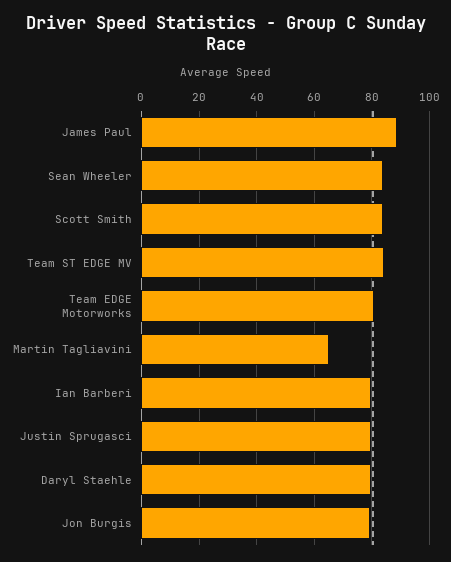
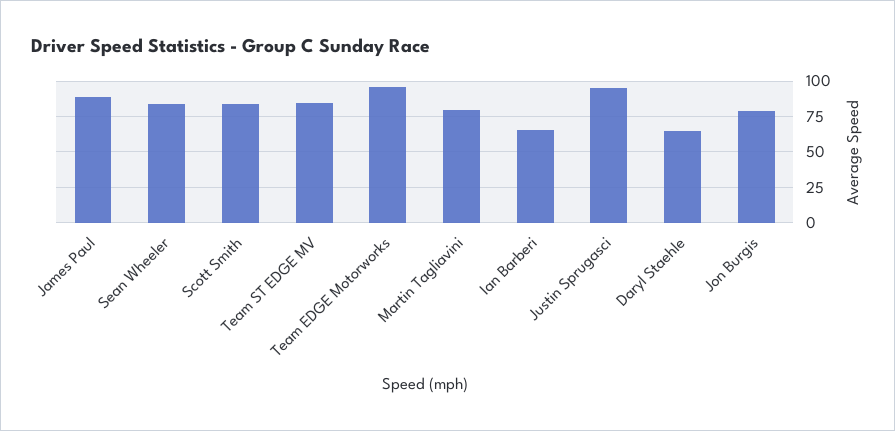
  {
    "James Paul": 90,
    "Sean Wheeler": 82.5,
    "Scott Smith": 82.5,
    "Team ST EDGE MV": 85,
-   "Team EDGE Motorworks": 80,
+   "Team EDGE Motorworks": 95,
-   "Martin Tagliavini": 65,
+   "Martin Tagliavini": 80,
-   "Ian Barberi": 80,
+   "Ian Barberi": 65,
-   "Justin Sprugasci": 80,
+   "Justin Sprugasci": 95,
-   "Daryl Staehle": 80,
+   "Daryl Staehle": 65,
    "Jon Burgis": 80
  }

